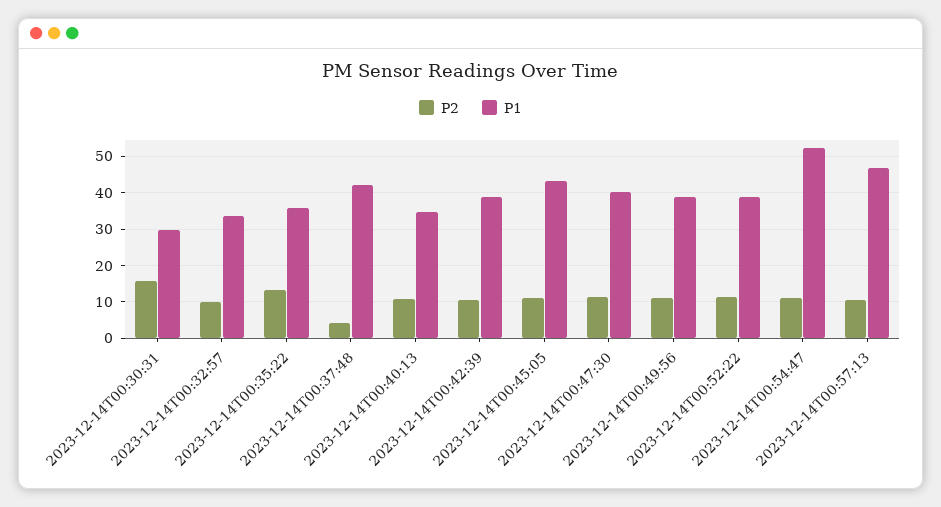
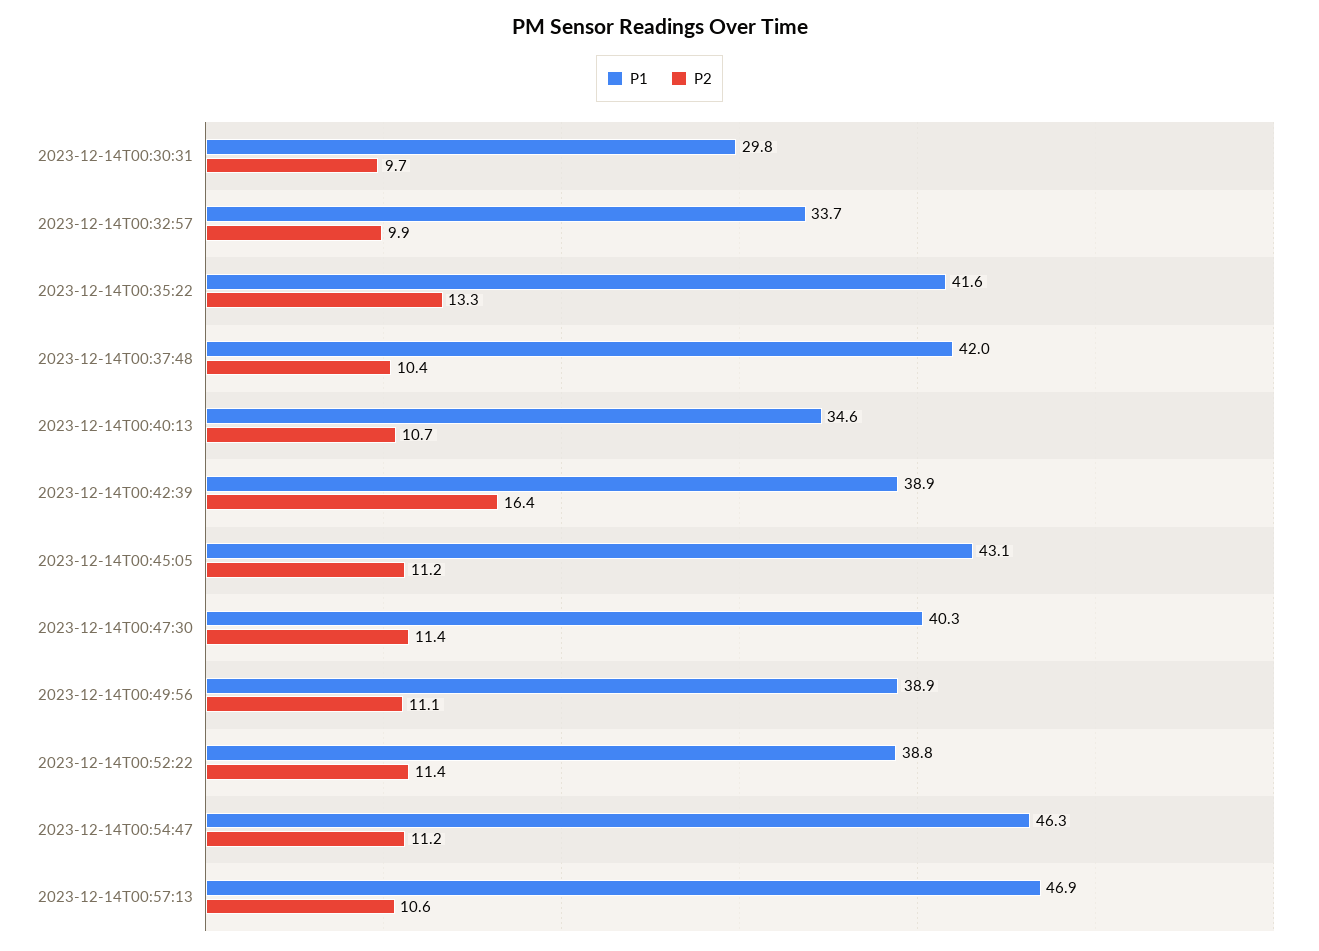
  {
    "P2": {
-     "2023-12-14T00:30:31": 16,
+     "2023-12-14T00:30:31": 9.7,
      "2023-12-14T00:32:57": 9.9,
      "2023-12-14T00:35:22": 13.3,
-     "2023-12-14T00:37:48": 4,
+     "2023-12-14T00:37:48": 10.4,
      "2023-12-14T00:40:13": 10.7,
-     "2023-12-14T00:42:39": 10,
+     "2023-12-14T00:42:39": 16.4,
      "2023-12-14T00:45:05": 11.2,
      "2023-12-14T00:47:30": 11.4,
      "2023-12-14T00:49:56": 11.1,
      "2023-12-14T00:52:22": 11.4,
      "2023-12-14T00:54:47": 11.2,
      "2023-12-14T00:57:13": 10.6
    },
    "P1": {
      "2023-12-14T00:30:31": 29.8,
      "2023-12-14T00:32:57": 33.7,
-     "2023-12-14T00:35:22": 36,
+     "2023-12-14T00:35:22": 41.6,
      "2023-12-14T00:37:48": 42,
      "2023-12-14T00:40:13": 34.6,
      "2023-12-14T00:42:39": 38.9,
      "2023-12-14T00:45:05": 43.1,
      "2023-12-14T00:47:30": 40.3,
      "2023-12-14T00:49:56": 38.9,
      "2023-12-14T00:52:22": 38.8,
-     "2023-12-14T00:54:47": 52,
+     "2023-12-14T00:54:47": 46.3,
      "2023-12-14T00:57:13": 46.9
    }
  }

